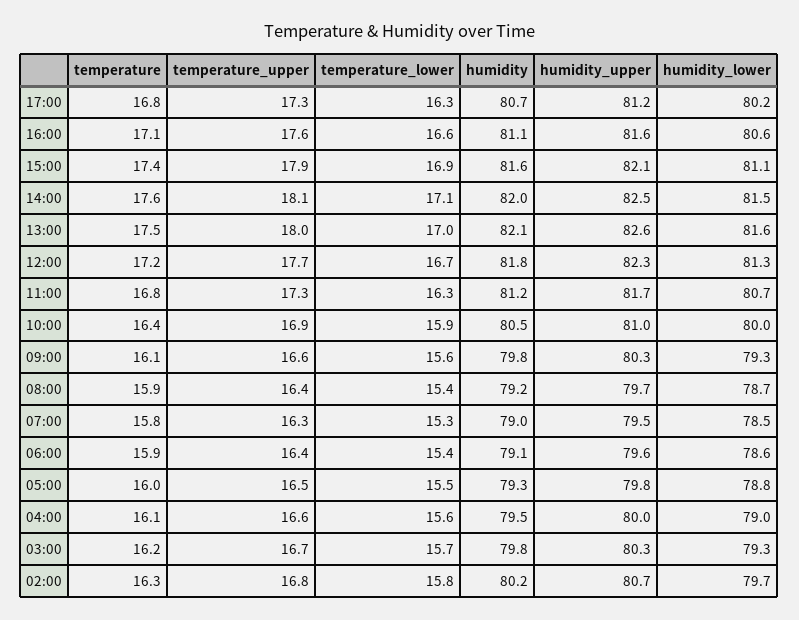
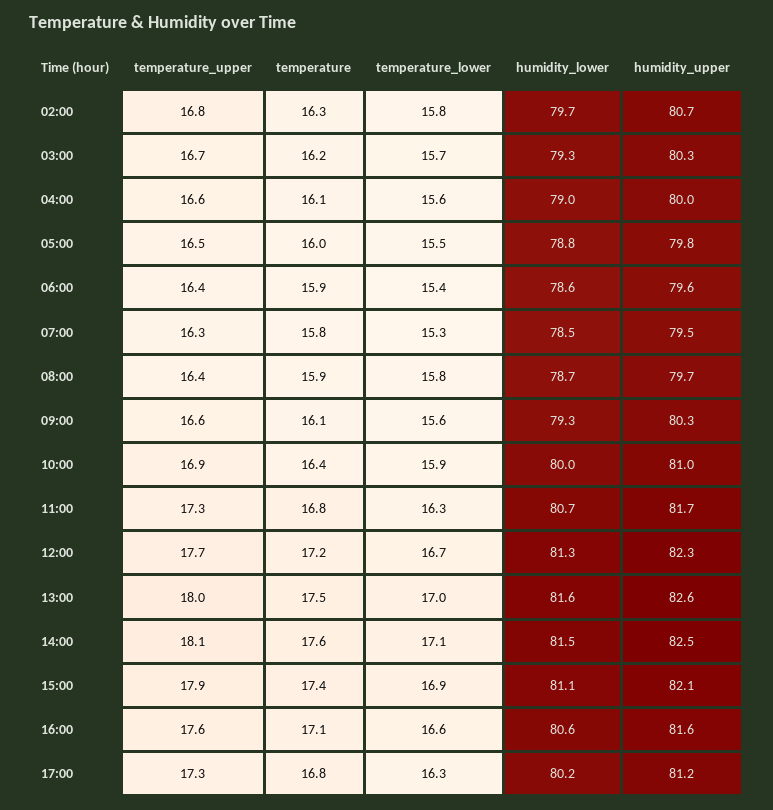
  {
    "temperature": {
      "17:00": 16.8,
      "16:00": 17.1,
      "15:00": 17.4,
      "14:00": 17.6,
      "13:00": 17.5,
      "12:00": 17.2,
      "11:00": 16.8,
      "10:00": 16.4,
      "09:00": 16.1,
      "08:00": 15.9,
      "07:00": 15.8,
      "06:00": 15.9,
      "05:00": 16,
      "04:00": 16.1,
      "03:00": 16.2,
      "02:00": 16.3
    },
    "temperature_upper": {
      "17:00": 17.3,
      "16:00": 17.6,
      "15:00": 17.9,
      "14:00": 18.1,
      "13:00": 18,
      "12:00": 17.7,
      "11:00": 17.3,
      "10:00": 16.9,
      "09:00": 16.6,
      "08:00": 16.4,
      "07:00": 16.3,
      "06:00": 16.4,
      "05:00": 16.5,
      "04:00": 16.6,
      "03:00": 16.7,
      "02:00": 16.8
    },
    "temperature_lower": {
      "17:00": 16.3,
      "16:00": 16.6,
      "15:00": 16.9,
      "14:00": 17.1,
      "13:00": 17,
      "12:00": 16.7,
      "11:00": 16.3,
      "10:00": 15.9,
      "09:00": 15.6,
-     "08:00": 15.4,
+     "08:00": 15.8,
      "07:00": 15.3,
      "06:00": 15.4,
      "05:00": 15.5,
      "04:00": 15.6,
      "03:00": 15.7,
      "02:00": 15.8
    },
-   "humidity": {
-     "17:00": 80.7,
-     "16:00": 81.1,
-     "15:00": 81.6,
-     "14:00": 82,
-     "13:00": 82.1,
-     "12:00": 81.8,
-     "11:00": 81.2,
-     "10:00": 80.5,
-     "09:00": 79.8,
-     "08:00": 79.2,
-     "07:00": 79,
-     "06:00": 79.1,
-     "05:00": 79.3,
-     "04:00": 79.5,
-     "03:00": 79.8,
-     "02:00": 80.2
-   },
    "humidity_upper": {
      "17:00": 81.2,
      "16:00": 81.6,
      "15:00": 82.1,
      "14:00": 82.5,
      "13:00": 82.6,
      "12:00": 82.3,
      "11:00": 81.7,
      "10:00": 81,
      "09:00": 80.3,
      "08:00": 79.7,
      "07:00": 79.5,
      "06:00": 79.6,
      "05:00": 79.8,
      "04:00": 80,
      "03:00": 80.3,
      "02:00": 80.7
    },
    "humidity_lower": {
      "17:00": 80.2,
      "16:00": 80.6,
      "15:00": 81.1,
      "14:00": 81.5,
      "13:00": 81.6,
      "12:00": 81.3,
      "11:00": 80.7,
      "10:00": 80,
      "09:00": 79.3,
      "08:00": 78.7,
      "07:00": 78.5,
      "06:00": 78.6,
      "05:00": 78.8,
      "04:00": 79,
      "03:00": 79.3,
      "02:00": 79.7
    }
  }

